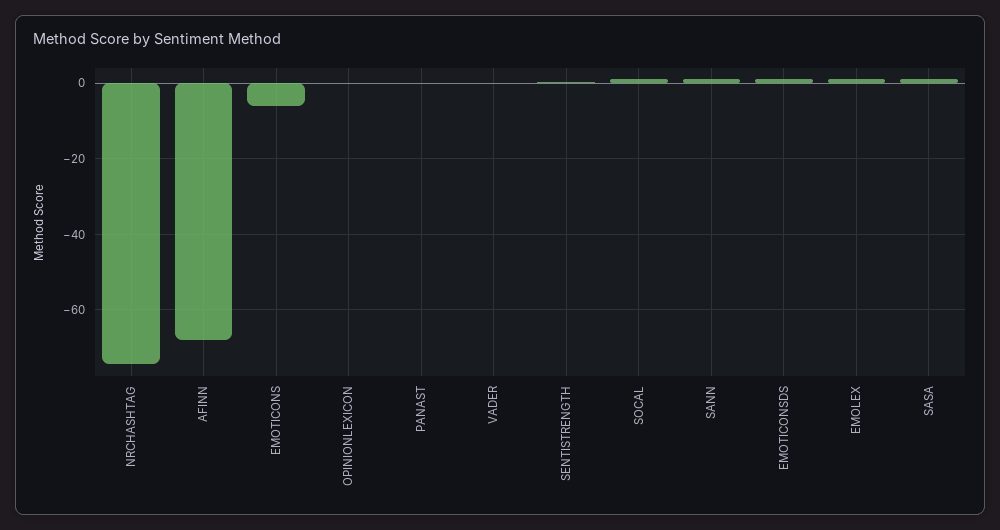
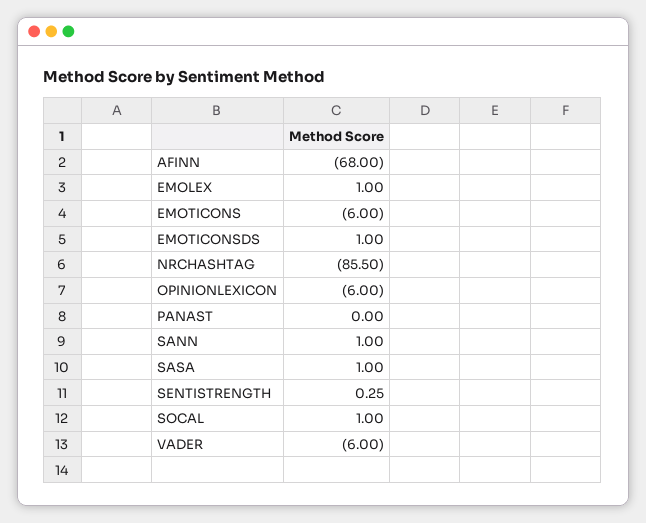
  {
-   "NRCHASHTAG": -74,
+   "NRCHASHTAG": -85.5,
    "AFINN": -68,
    "EMOTICONS": -6,
-   "OPINIONLEXICON": 0,
+   "OPINIONLEXICON": -6,
    "PANAST": 0,
-   "VADER": 0,
+   "VADER": -6,
    "SENTISTRENGTH": 0.25,
    "SOCAL": 1,
    "SANN": 1,
    "EMOTICONSDS": 1,
    "EMOLEX": 1,
    "SASA": 1
  }

